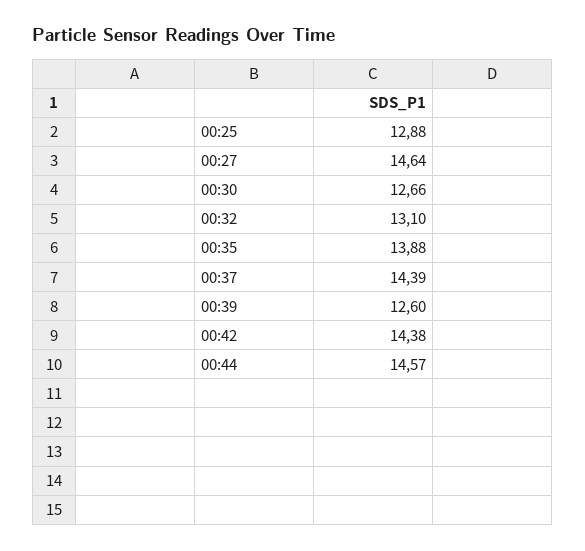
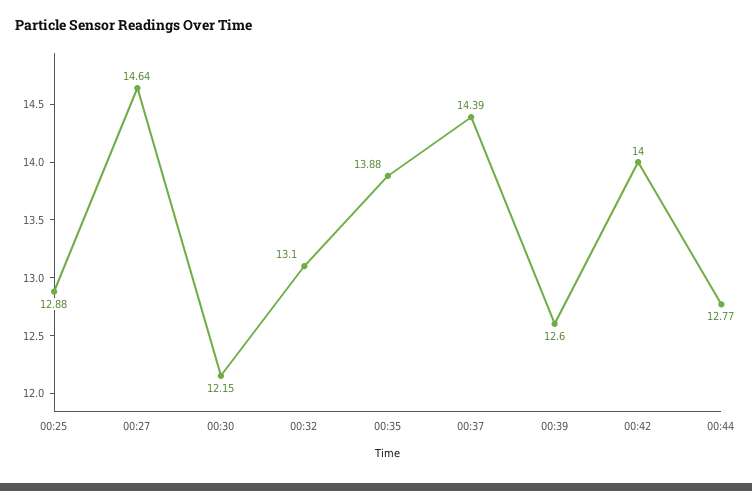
  {
    "00:25": 12.88,
    "00:27": 14.64,
-   "00:30": 12.66,
+   "00:30": 12.15,
    "00:32": 13.1,
    "00:35": 13.88,
    "00:37": 14.39,
    "00:39": 12.6,
-   "00:42": 14.38,
+   "00:42": 14,
-   "00:44": 14.57
+   "00:44": 12.77
  }

